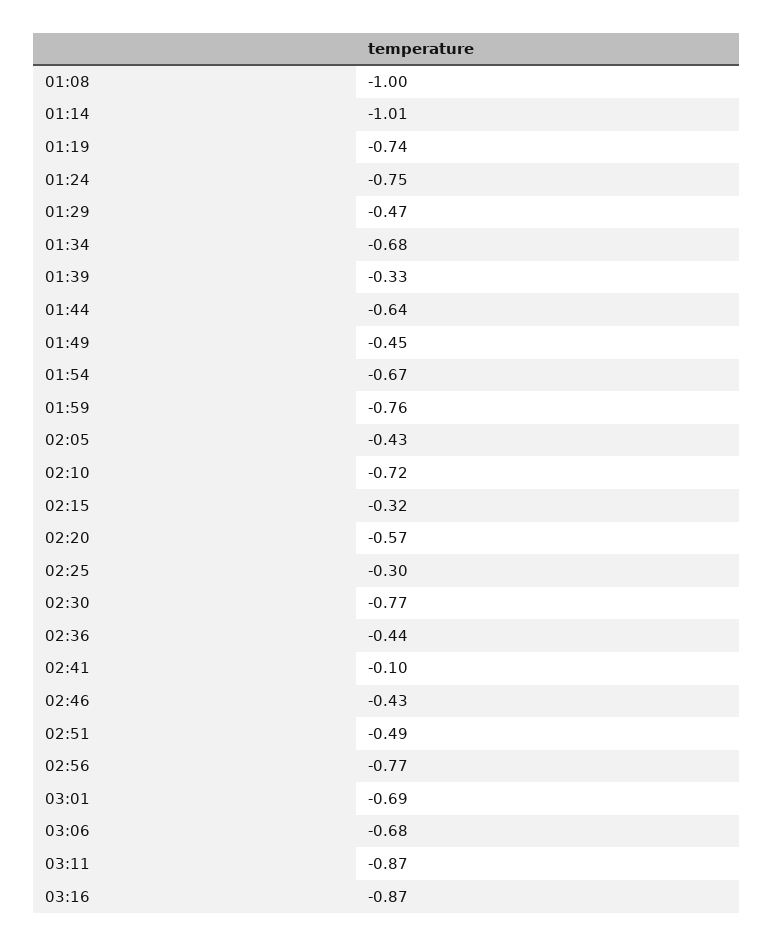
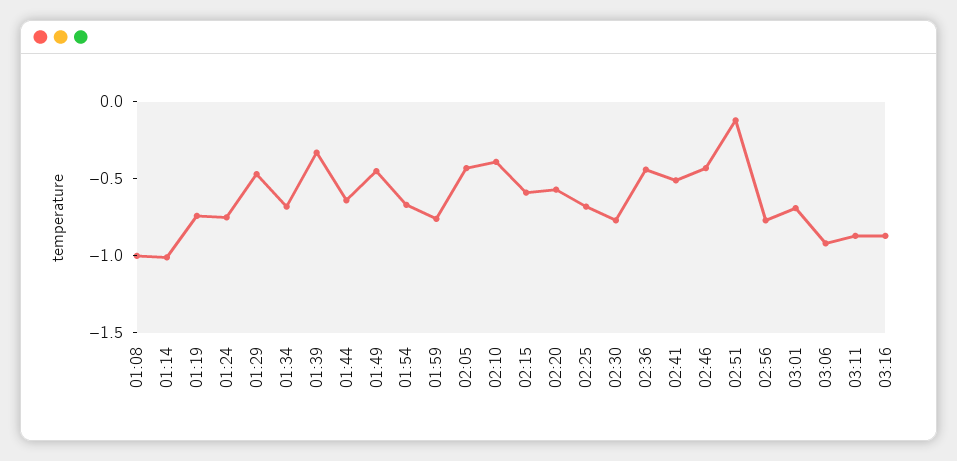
  {
    "01:08": -1,
    "01:14": -1.01,
    "01:19": -0.74,
    "01:24": -0.75,
    "01:29": -0.47,
    "01:34": -0.68,
    "01:39": -0.33,
    "01:44": -0.64,
    "01:49": -0.45,
    "01:54": -0.67,
    "01:59": -0.76,
    "02:05": -0.43,
-   "02:10": -0.72,
+   "02:10": -0.4,
-   "02:15": -0.32,
+   "02:15": -0.6,
    "02:20": -0.57,
-   "02:25": -0.3,
+   "02:25": -0.7,
    "02:30": -0.77,
    "02:36": -0.44,
-   "02:41": -0.1,
+   "02:41": -0.5,
    "02:46": -0.43,
-   "02:51": -0.49,
+   "02:51": -0.1,
    "02:56": -0.77,
    "03:01": -0.69,
-   "03:06": -0.68,
+   "03:06": -0.9,
    "03:11": -0.87,
    "03:16": -0.87
  }

